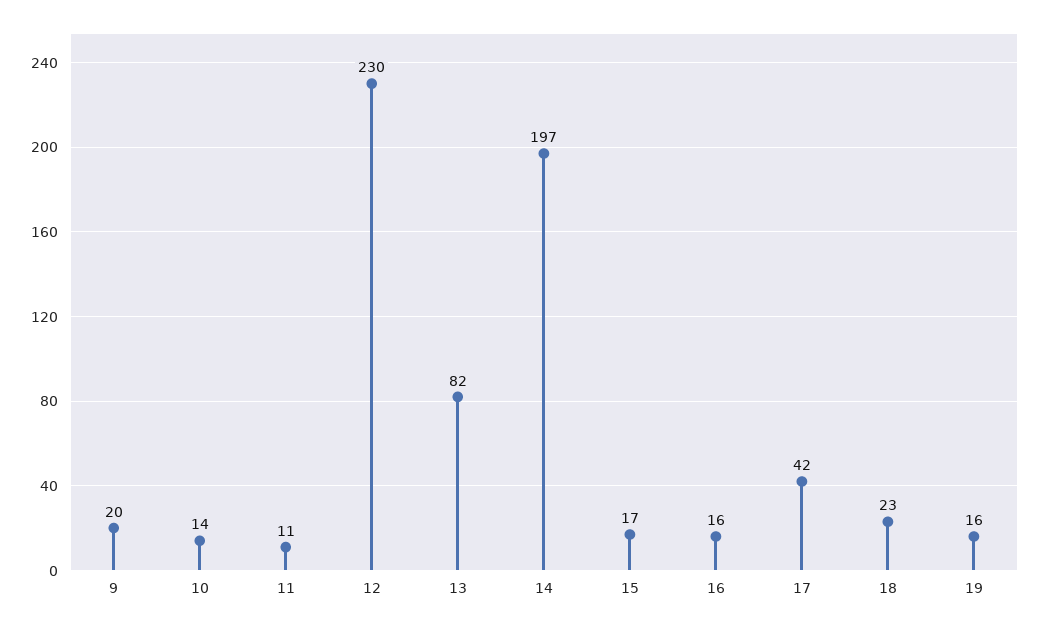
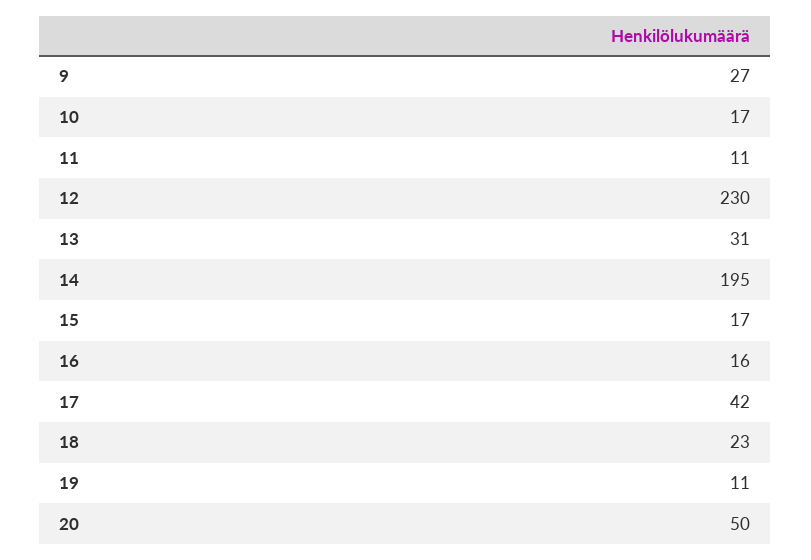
  {
-   "9": 20,
+   "9": 27,
-   "10": 14,
+   "10": 17,
    "11": 11,
    "12": 230,
-   "13": 82,
+   "13": 31,
-   "14": 197,
+   "14": 195,
    "15": 17,
    "16": 16,
    "17": 42,
    "18": 23,
-   "19": 16
+   "19": 11,
+   "20": 50
  }

